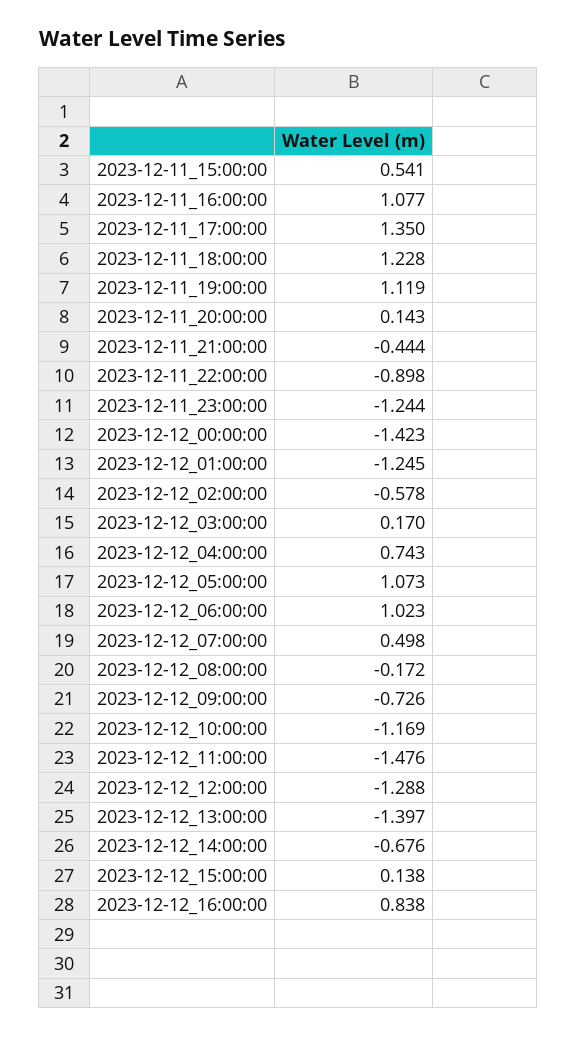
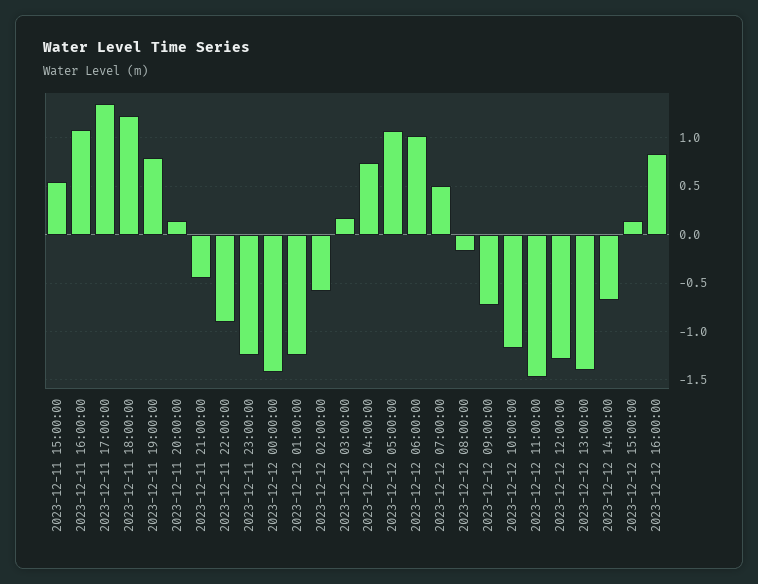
  {
    "2023-12-11_15:00:00": 0.541,
    "2023-12-11_16:00:00": 1.077,
    "2023-12-11_17:00:00": 1.35,
    "2023-12-11_18:00:00": 1.228,
-   "2023-12-11_19:00:00": 1.119,
+   "2023-12-11_19:00:00": 0.8,
    "2023-12-11_20:00:00": 0.143,
    "2023-12-11_21:00:00": -0.444,
    "2023-12-11_22:00:00": -0.898,
    "2023-12-11_23:00:00": -1.244,
    "2023-12-12_00:00:00": -1.423,
    "2023-12-12_01:00:00": -1.245,
    "2023-12-12_02:00:00": -0.578,
    "2023-12-12_03:00:00": 0.17,
    "2023-12-12_04:00:00": 0.743,
    "2023-12-12_05:00:00": 1.073,
    "2023-12-12_06:00:00": 1.023,
    "2023-12-12_07:00:00": 0.498,
    "2023-12-12_08:00:00": -0.172,
    "2023-12-12_09:00:00": -0.726,
    "2023-12-12_10:00:00": -1.169,
    "2023-12-12_11:00:00": -1.476,
    "2023-12-12_12:00:00": -1.288,
    "2023-12-12_13:00:00": -1.397,
    "2023-12-12_14:00:00": -0.676,
    "2023-12-12_15:00:00": 0.138,
    "2023-12-12_16:00:00": 0.838
  }

